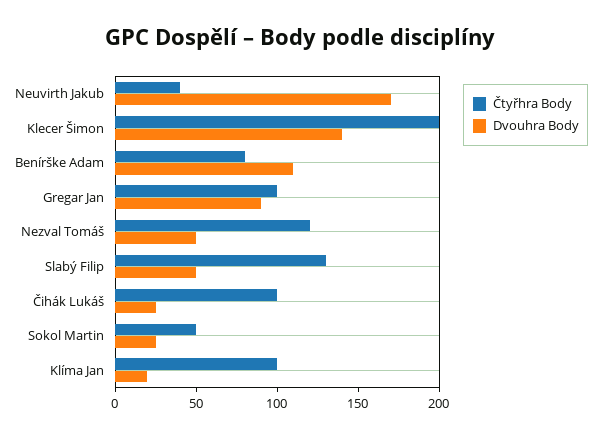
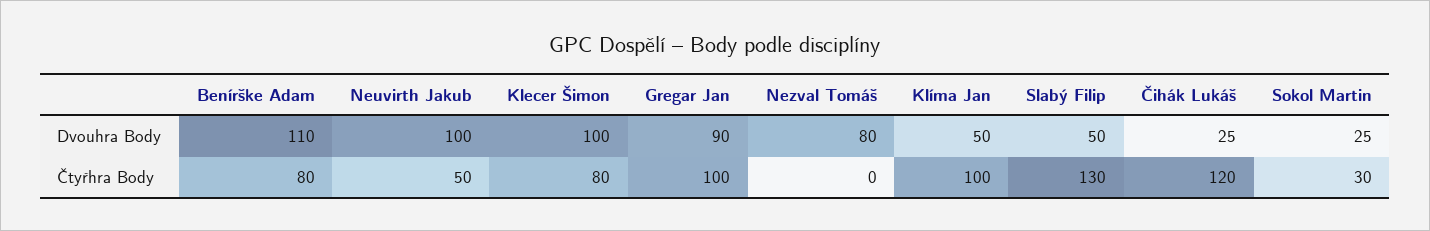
  {
    "Čtyřhra Body": {
-     "Neuvirth Jakub": 40,
+     "Neuvirth Jakub": 50,
-     "Klecer Šimon": 200,
+     "Klecer Šimon": 80,
      "Benírške Adam": 80,
      "Gregar Jan": 100,
-     "Nezval Tomáš": 120,
+     "Nezval Tomáš": 0,
      "Slabý Filip": 130,
-     "Čihák Lukáš": 100,
+     "Čihák Lukáš": 120,
-     "Sokol Martin": 50,
+     "Sokol Martin": 30,
      "Klíma Jan": 100
    },
    "Dvouhra Body": {
-     "Neuvirth Jakub": 170,
+     "Neuvirth Jakub": 100,
-     "Klecer Šimon": 140,
+     "Klecer Šimon": 100,
      "Benírške Adam": 110,
      "Gregar Jan": 90,
-     "Nezval Tomáš": 50,
+     "Nezval Tomáš": 80,
      "Slabý Filip": 50,
      "Čihák Lukáš": 25,
      "Sokol Martin": 25,
-     "Klíma Jan": 20
+     "Klíma Jan": 50
    }
  }

